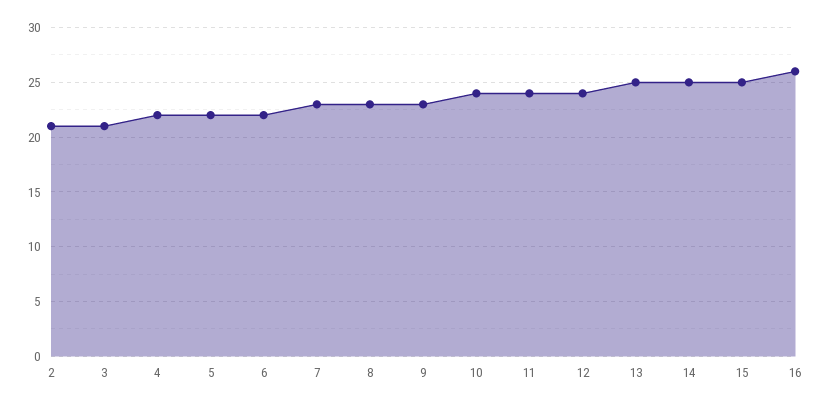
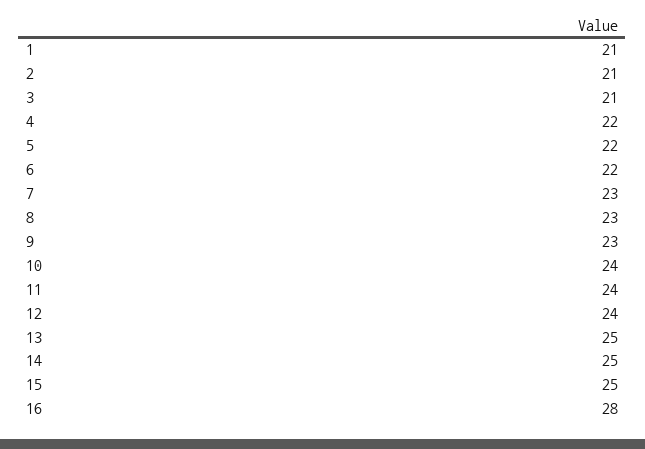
  {
    "2": 21,
    "3": 21,
    "4": 22,
    "5": 22,
    "6": 22,
    "7": 23,
    "8": 23,
    "9": 23,
    "10": 24,
    "11": 24,
    "12": 24,
    "13": 25,
    "14": 25,
    "15": 25,
-   "16": 26
+   "16": 28,
+   "1": 21
  }

